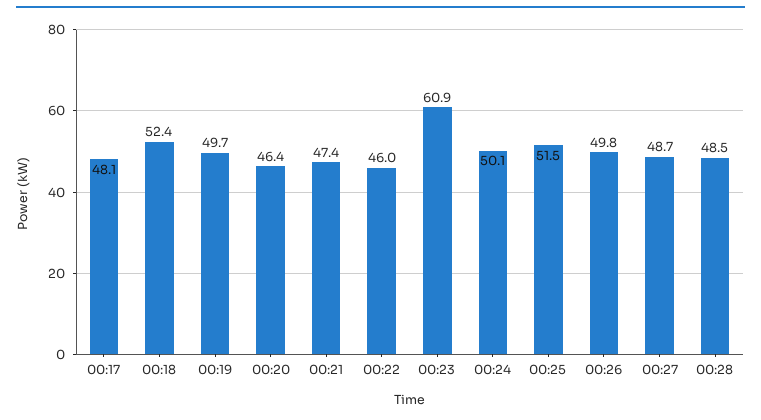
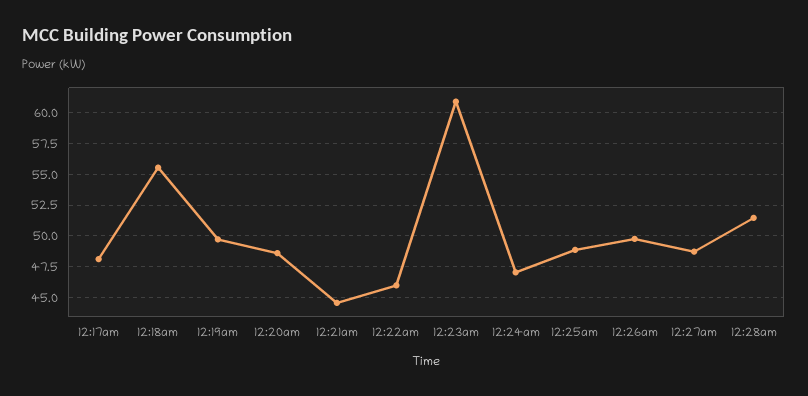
  {
    "00:17": 48.1,
-   "00:18": 52.4,
+   "00:18": 55.5,
    "00:19": 49.7,
-   "00:20": 46.4,
+   "00:20": 48.5,
-   "00:21": 47.4,
+   "00:21": 44.5,
    "00:22": 46,
    "00:23": 60.9,
-   "00:24": 50.1,
+   "00:24": 47,
-   "00:25": 51.5,
+   "00:25": 49,
    "00:26": 49.8,
    "00:27": 48.7,
-   "00:28": 48.5
+   "00:28": 51.5
  }

